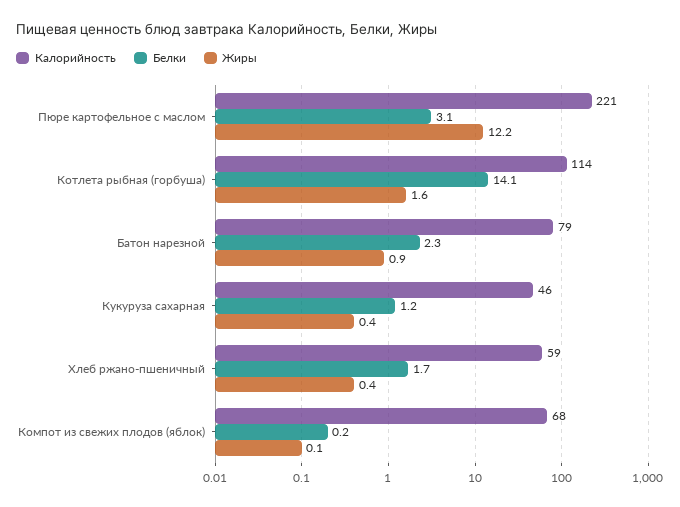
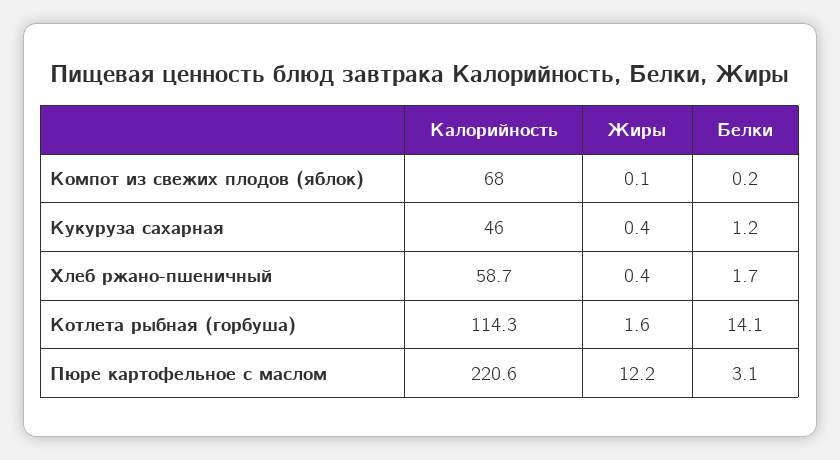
  {
    "Калорийность": {
      "Пюре картофельное с маслом": 220.6,
      "Котлета рыбная (горбуша)": 114.3,
-     "Батон нарезной": 79,
      "Кукуруза сахарная": 46,
      "Хлеб ржано-пшеничный": 58.7,
      "Компот из свежих плодов (яблок)": 68
    },
    "Белки": {
      "Пюре картофельное с маслом": 3.1,
      "Котлета рыбная (горбуша)": 14.1,
-     "Батон нарезной": 2.3,
      "Кукуруза сахарная": 1.2,
      "Хлеб ржано-пшеничный": 1.7,
      "Компот из свежих плодов (яблок)": 0.2
    },
    "Жиры": {
      "Пюре картофельное с маслом": 12.2,
      "Котлета рыбная (горбуша)": 1.6,
-     "Батон нарезной": 0.9,
      "Кукуруза сахарная": 0.4,
      "Хлеб ржано-пшеничный": 0.4,
      "Компот из свежих плодов (яблок)": 0.1
    }
  }

